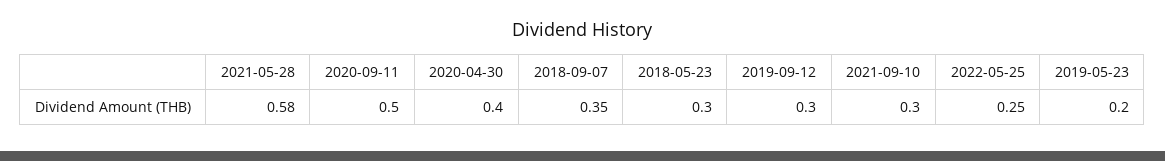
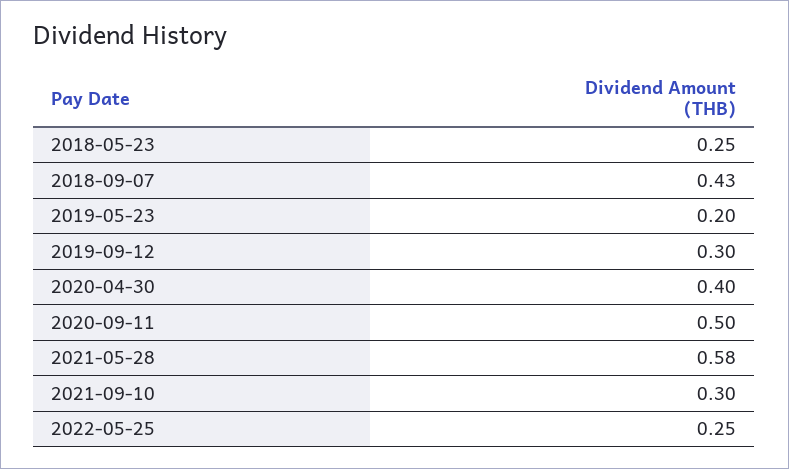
  {
    "2021-05-28": 0.58,
    "2020-09-11": 0.5,
    "2020-04-30": 0.4,
-   "2018-09-07": 0.35,
+   "2018-09-07": 0.43,
-   "2018-05-23": 0.3,
+   "2018-05-23": 0.25,
    "2019-09-12": 0.3,
    "2021-09-10": 0.3,
    "2022-05-25": 0.25,
    "2019-05-23": 0.2
  }

